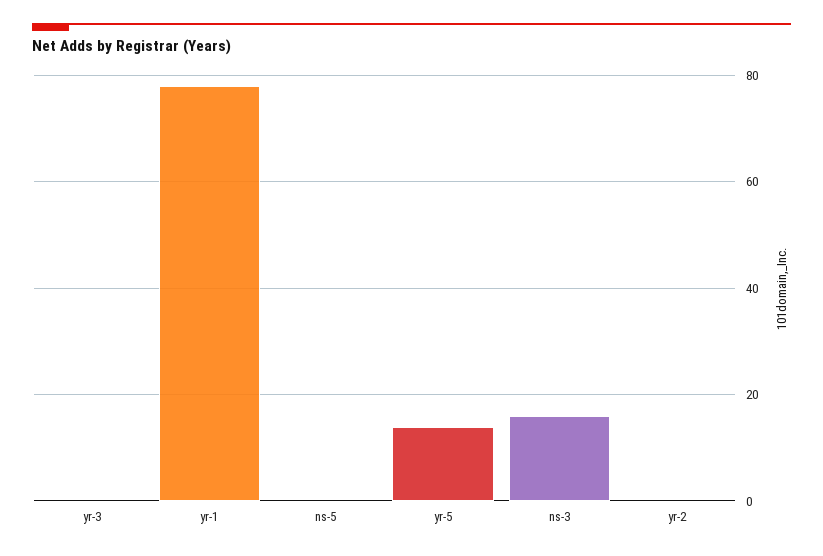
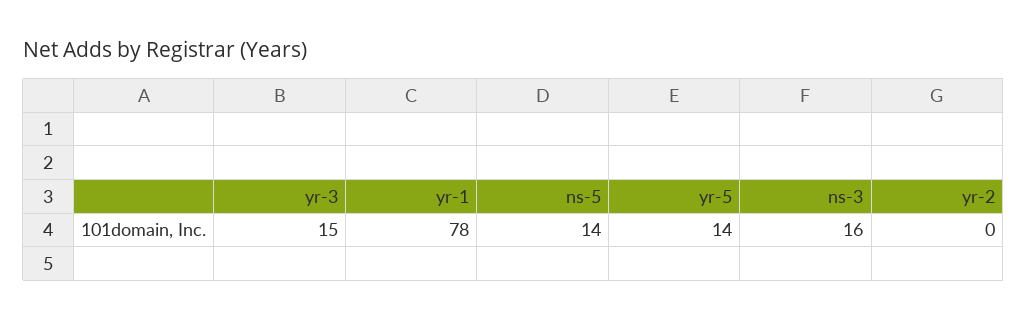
  {
-   "yr-3": 0,
+   "yr-3": 15,
    "yr-1": 78,
-   "ns-5": 0,
+   "ns-5": 14,
    "yr-5": 14,
    "ns-3": 16,
    "yr-2": 0
  }

